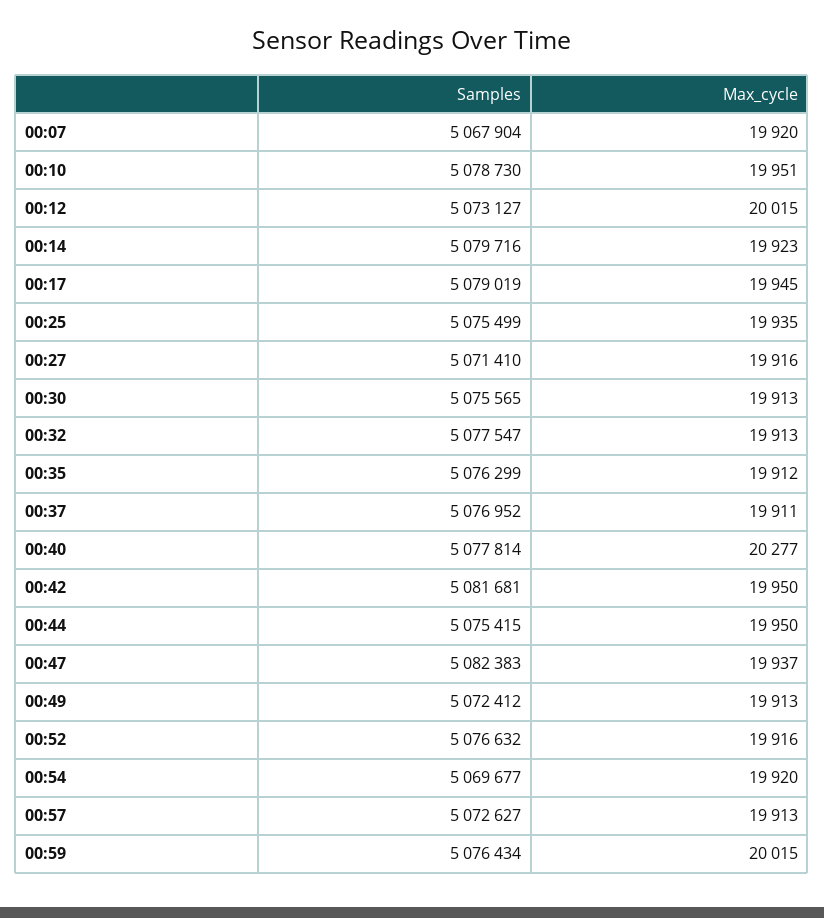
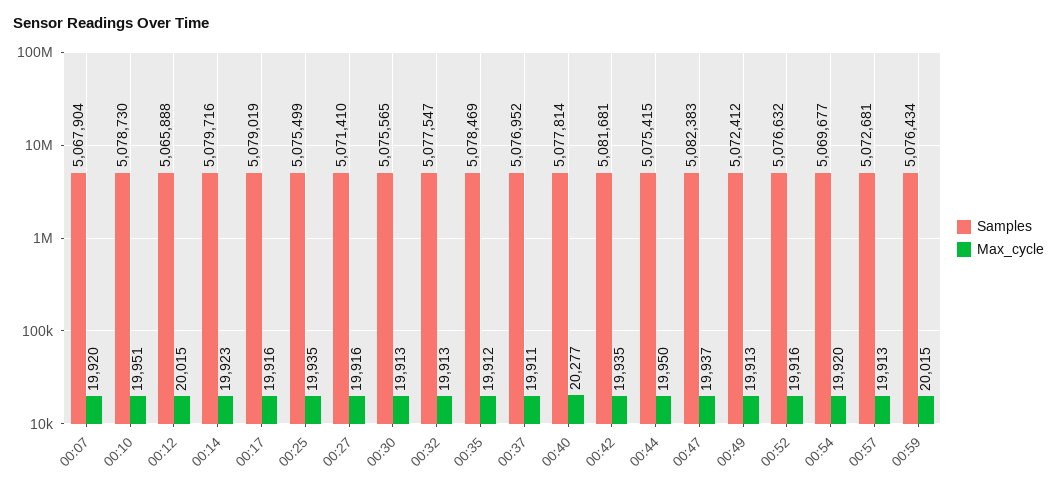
  {
    "Samples": {
      "00:07": 5067904,
      "00:10": 5078730,
-     "00:12": 5073127,
+     "00:12": 5065888,
      "00:14": 5079716,
      "00:17": 5079019,
      "00:25": 5075499,
      "00:27": 5071410,
      "00:30": 5075565,
      "00:32": 5077547,
-     "00:35": 5076299,
+     "00:35": 5078469,
      "00:37": 5076952,
      "00:40": 5077814,
      "00:42": 5081681,
      "00:44": 5075415,
      "00:47": 5082383,
      "00:49": 5072412,
      "00:52": 5076632,
      "00:54": 5069677,
-     "00:57": 5072627,
+     "00:57": 5072681,
      "00:59": 5076434
    },
    "Max_cycle": {
      "00:07": 19920,
      "00:10": 19951,
      "00:12": 20015,
      "00:14": 19923,
-     "00:17": 19945,
+     "00:17": 19916,
      "00:25": 19935,
      "00:27": 19916,
      "00:30": 19913,
      "00:32": 19913,
      "00:35": 19912,
      "00:37": 19911,
      "00:40": 20277,
-     "00:42": 19950,
+     "00:42": 19935,
      "00:44": 19950,
      "00:47": 19937,
      "00:49": 19913,
      "00:52": 19916,
      "00:54": 19920,
      "00:57": 19913,
      "00:59": 20015
    }
  }

